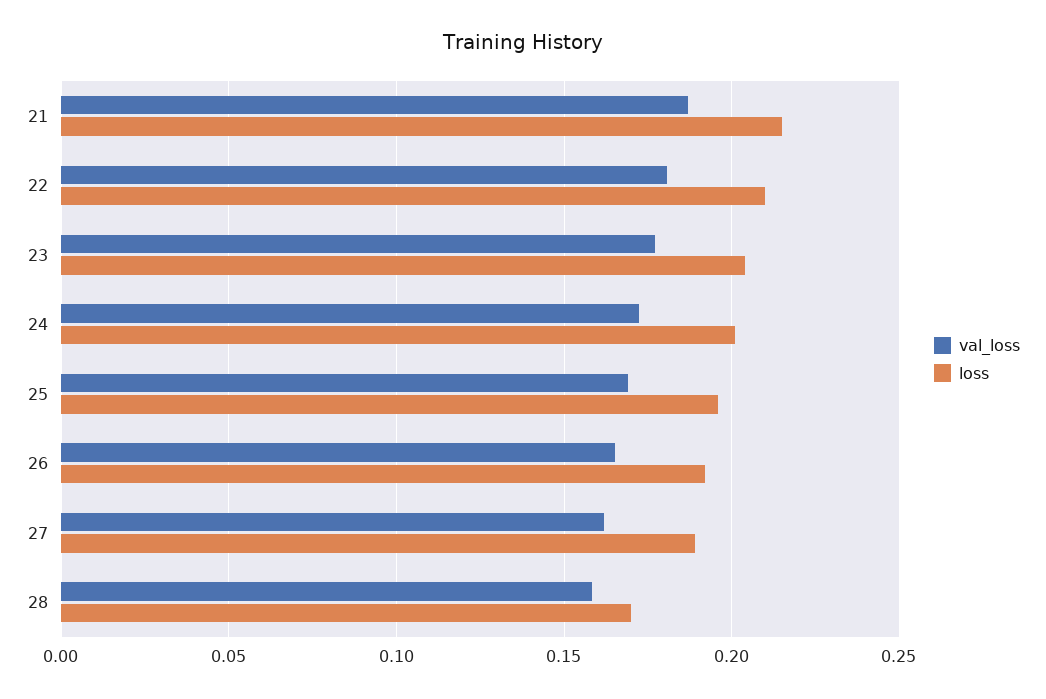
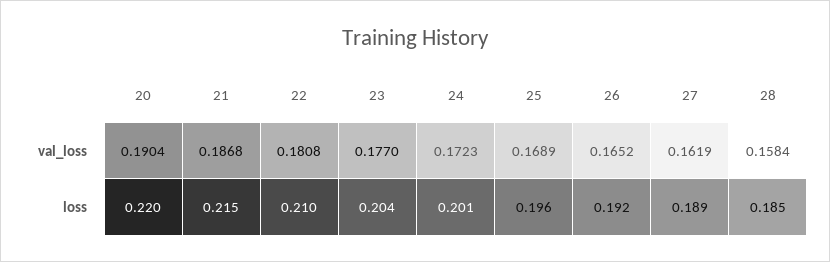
  {
    "val_loss": {
      "21": 0.1868,
      "22": 0.1808,
      "23": 0.177,
      "24": 0.1723,
      "25": 0.1689,
      "26": 0.1652,
      "27": 0.1619,
-     "28": 0.1584
+     "28": 0.1584,
+     "20": 0.1904
    },
    "loss": {
      "21": 0.215,
      "22": 0.21,
      "23": 0.204,
      "24": 0.201,
      "25": 0.196,
      "26": 0.192,
      "27": 0.189,
-     "28": 0.17
+     "28": 0.185,
+     "20": 0.22
    }
  }

